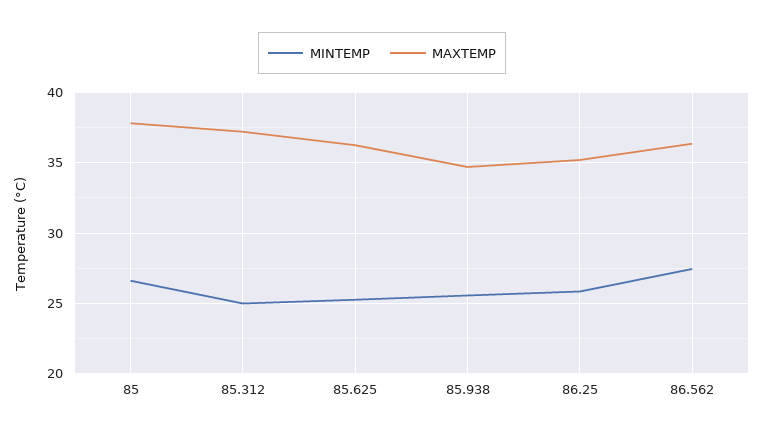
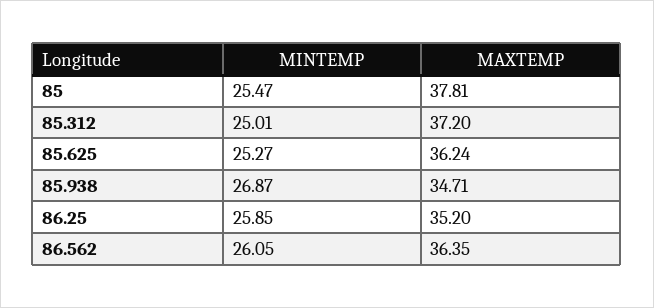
  {
    "MINTEMP": {
-     "85": 26.5,
+     "85": 25.47,
      "85.312": 25.01,
      "85.625": 25.27,
-     "85.938": 25.5,
+     "85.938": 26.87,
      "86.25": 25.85,
-     "86.562": 27.5
+     "86.562": 26.05
    },
    "MAXTEMP": {
      "85": 37.81,
      "85.312": 37.2,
      "85.625": 36.24,
      "85.938": 34.71,
      "86.25": 35.2,
      "86.562": 36.35
    }
  }

